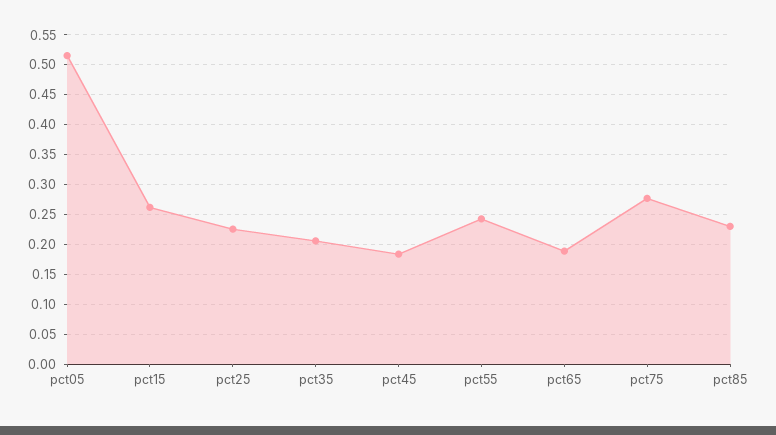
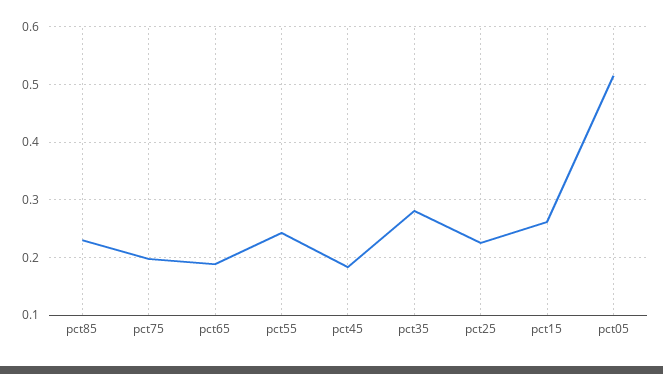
  {
    "pct05": 0.52,
    "pct15": 0.26,
    "pct25": 0.22,
-   "pct35": 0.2,
+   "pct35": 0.28,
    "pct45": 0.18,
    "pct55": 0.24,
    "pct65": 0.18,
-   "pct75": 0.275,
+   "pct75": 0.2,
    "pct85": 0.24
  }

